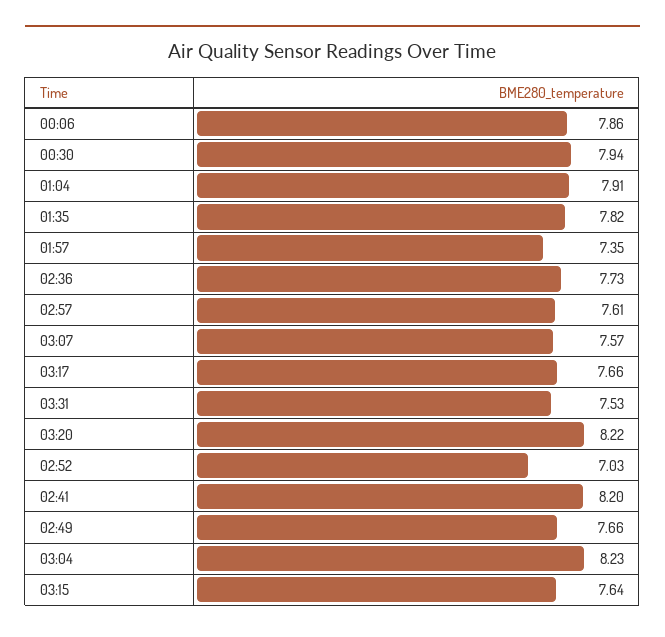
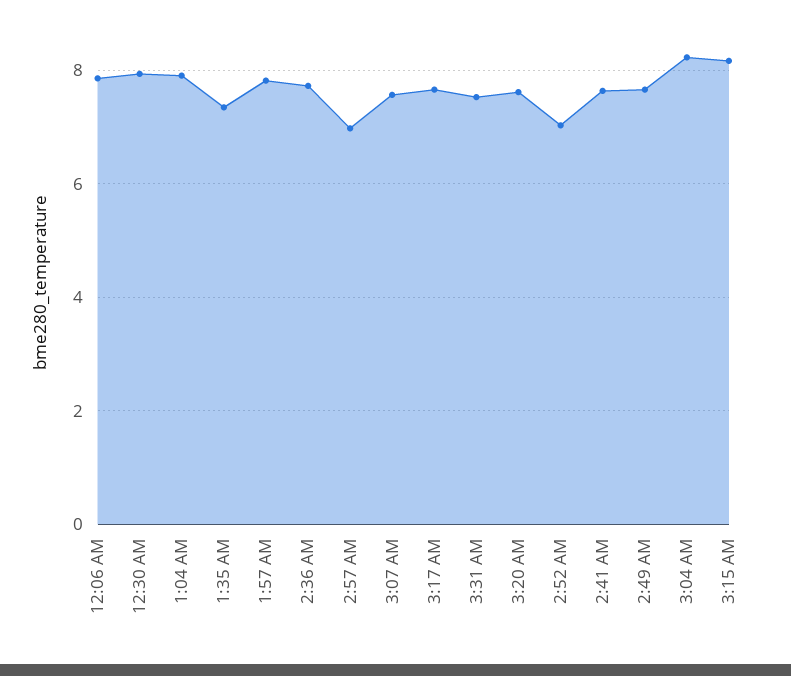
  {
    "00:06": 7.86,
    "00:30": 7.94,
    "01:04": 7.91,
-   "01:35": 7.82,
+   "01:35": 7.4,
-   "01:57": 7.35,
+   "01:57": 7.8,
    "02:36": 7.73,
-   "02:57": 7.61,
+   "02:57": 7,
    "03:07": 7.57,
    "03:17": 7.66,
    "03:31": 7.53,
-   "03:20": 8.22,
+   "03:20": 7.6,
    "02:52": 7.03,
-   "02:41": 8.2,
+   "02:41": 7.6,
    "02:49": 7.66,
    "03:04": 8.23,
-   "03:15": 7.64
+   "03:15": 8.2
  }

